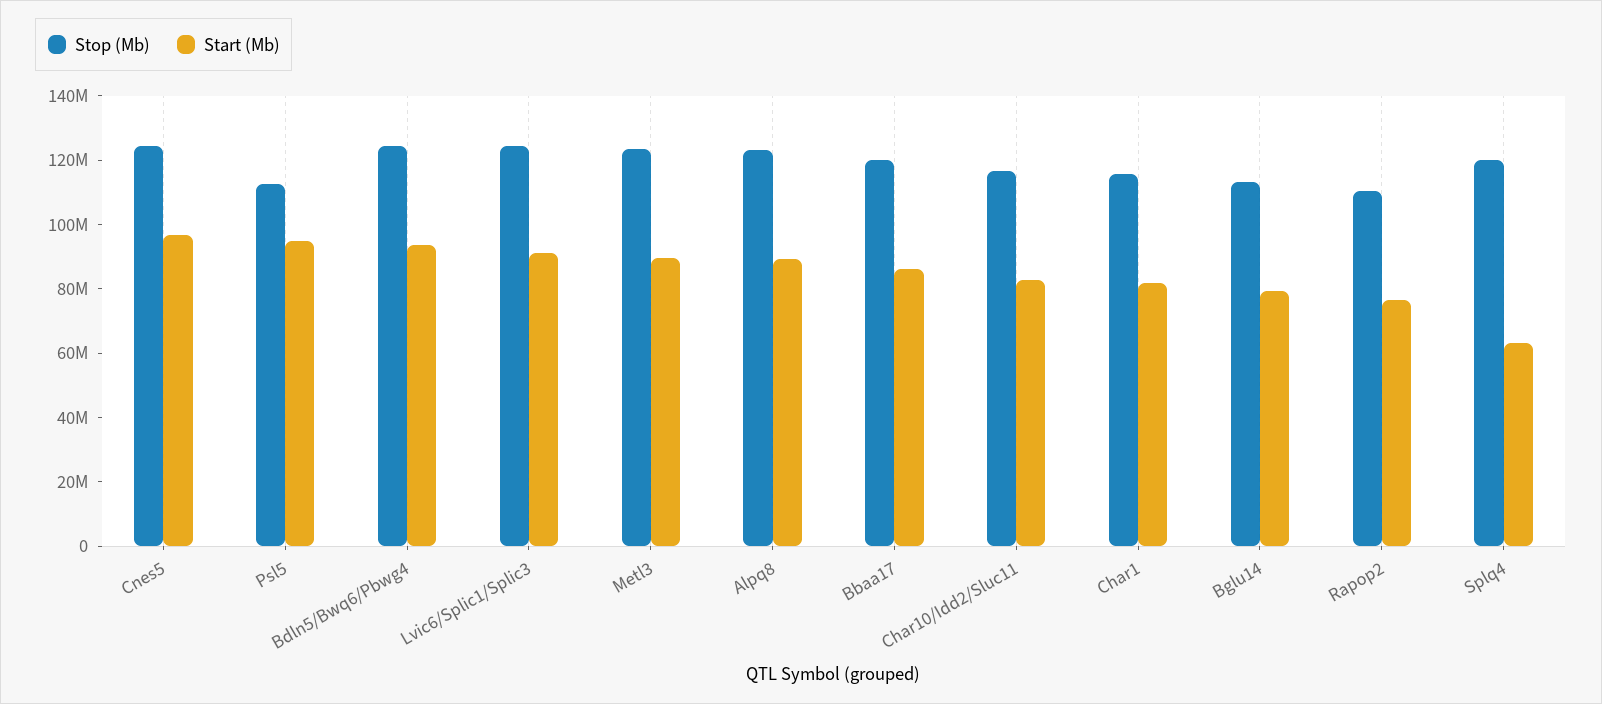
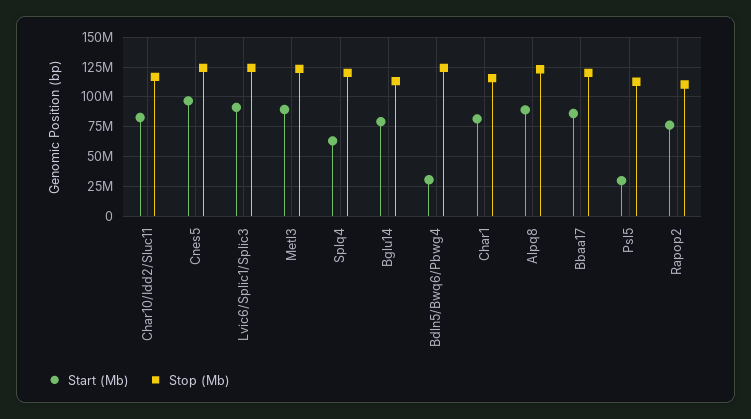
  {
    "Stop (Mb)": {
      "Cnes5": 125000000,
      "Psl5": 115000000,
      "Bdln5/Bwq6/Pbwg4": 125000000,
      "Lvic6/Splic1/Splic3": 125000000,
      "Metl3": 125000000,
      "Alpq8": 125000000,
      "Bbaa17": 120000000,
      "Char10/Idd2/Sluc11": 115000000,
      "Char1": 115000000,
      "Bglu14": 115000000,
      "Rapop2": 110000000,
      "Splq4": 120000000
    },
    "Start (Mb)": {
      "Cnes5": 95000000,
-     "Psl5": 95000000,
+     "Psl5": 25000000,
-     "Bdln5/Bwq6/Pbwg4": 95000000,
+     "Bdln5/Bwq6/Pbwg4": 25000000,
      "Lvic6/Splic1/Splic3": 90000000,
      "Metl3": 90000000,
      "Alpq8": 90000000,
      "Bbaa17": 85000000,
      "Char10/Idd2/Sluc11": 85000000,
      "Char1": 80000000,
      "Bglu14": 80000000,
      "Rapop2": 75000000,
      "Splq4": 65000000
    }
  }

